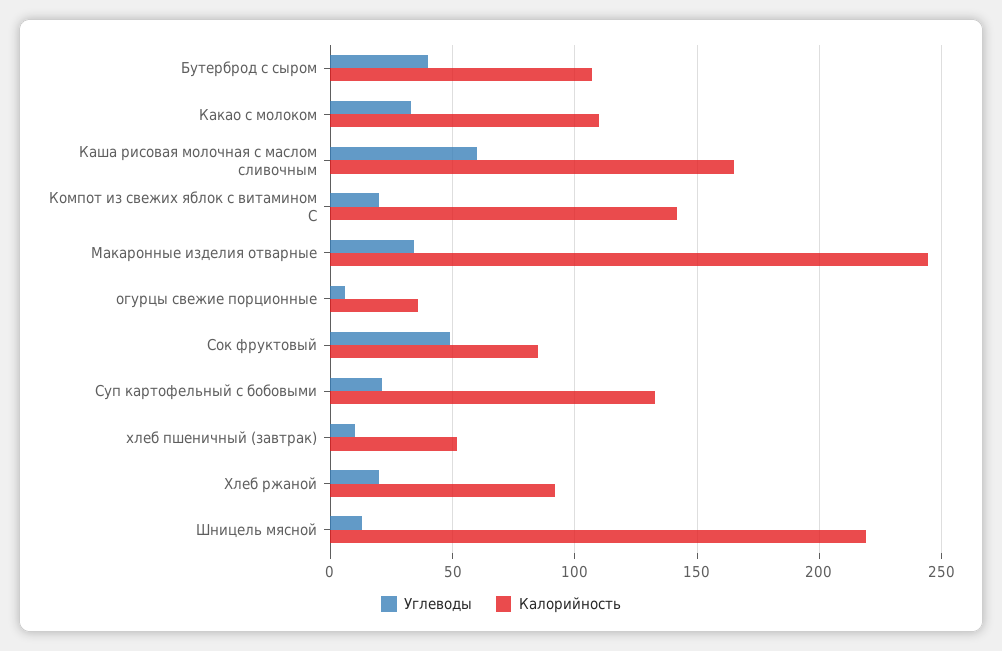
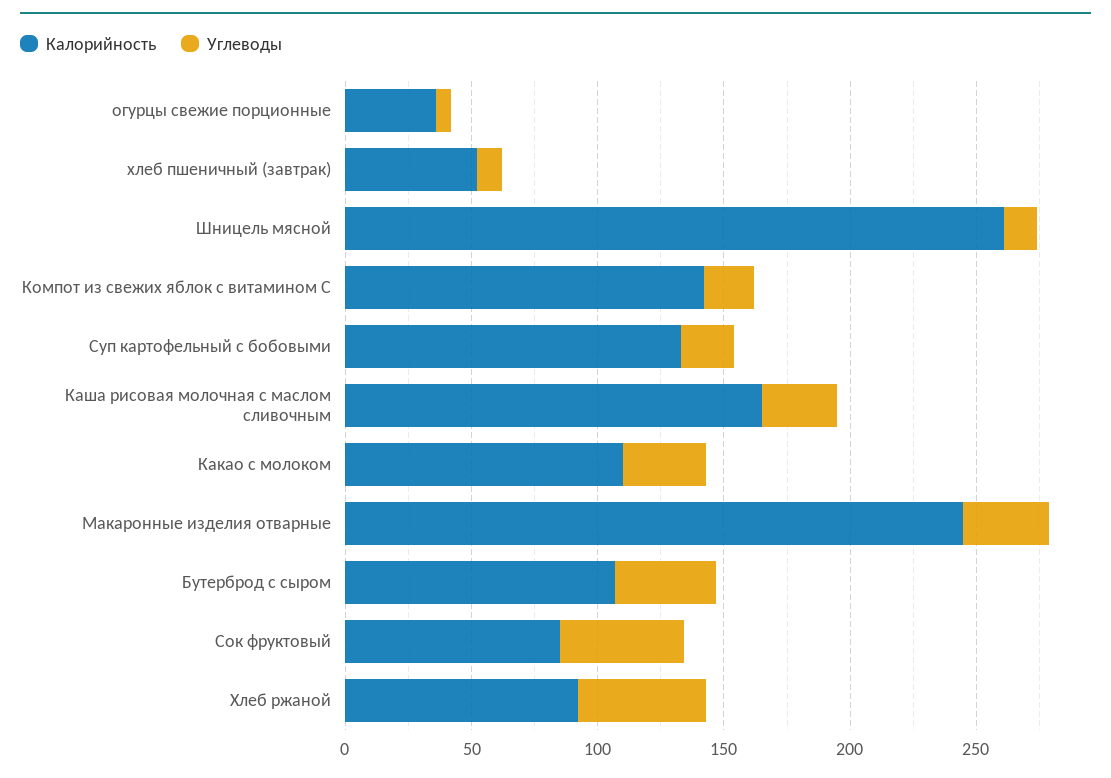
  {
    "Углеводы": {
      "Бутерброд с сыром": 40,
      "Какао с молоком": 35,
-     "Каша рисовая молочная с маслом сливочным": 60,
+     "Каша рисовая молочная с маслом сливочным": 30,
      "Компот из свежих яблок с витамином С": 20,
      "Макаронные изделия отварные": 35,
      "огурцы свежие порционные": 5,
      "Сок фруктовый": 50,
      "Суп картофельный с бобовыми": 20,
      "хлеб пшеничный (завтрак)": 10,
-     "Хлеб ржаной": 20,
+     "Хлеб ржаной": 50,
      "Шницель мясной": 15
    },
    "Калорийность": {
      "Бутерброд с сыром": 105,
      "Какао с молоком": 110,
      "Каша рисовая молочная с маслом сливочным": 165,
      "Компот из свежих яблок с витамином С": 140,
      "Макаронные изделия отварные": 245,
      "огурцы свежие порционные": 35,
      "Сок фруктовый": 85,
      "Суп картофельный с бобовыми": 135,
      "хлеб пшеничный (завтрак)": 50,
      "Хлеб ржаной": 90,
-     "Шницель мясной": 220
+     "Шницель мясной": 260
    }
  }

